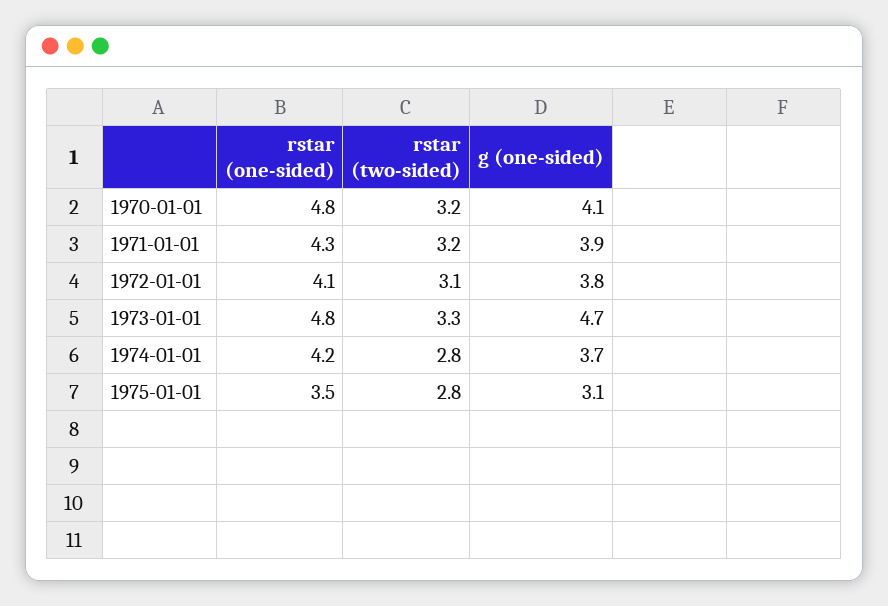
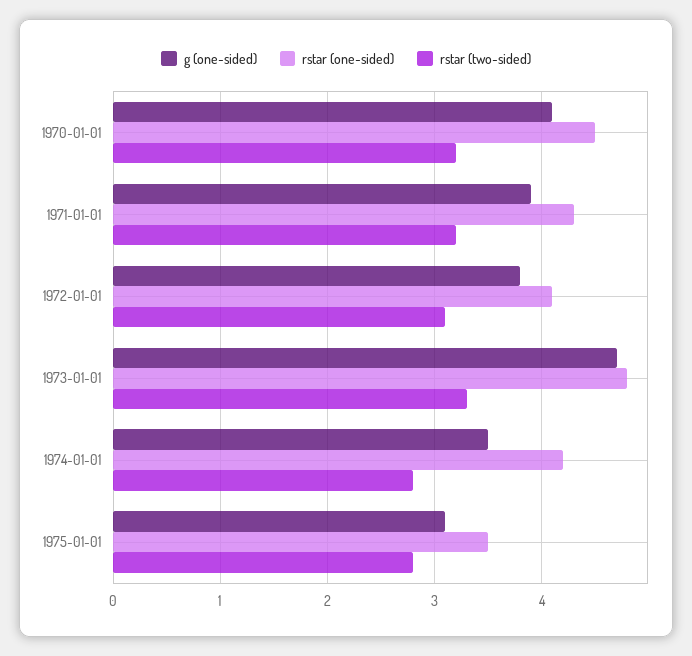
  {
    "rstar (one-sided)": {
-     "1970-01-01": 4.8,
+     "1970-01-01": 4.5,
      "1971-01-01": 4.3,
      "1972-01-01": 4.1,
      "1973-01-01": 4.8,
      "1974-01-01": 4.2,
      "1975-01-01": 3.5
    },
    "rstar (two-sided)": {
      "1970-01-01": 3.2,
      "1971-01-01": 3.2,
      "1972-01-01": 3.1,
      "1973-01-01": 3.3,
      "1974-01-01": 2.8,
      "1975-01-01": 2.8
    },
    "g (one-sided)": {
      "1970-01-01": 4.1,
      "1971-01-01": 3.9,
      "1972-01-01": 3.8,
      "1973-01-01": 4.7,
-     "1974-01-01": 3.7,
+     "1974-01-01": 3.5,
      "1975-01-01": 3.1
    }
  }

